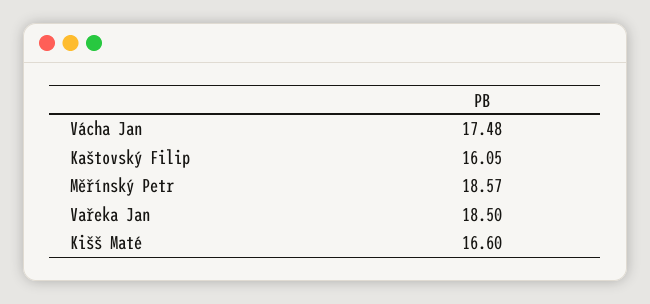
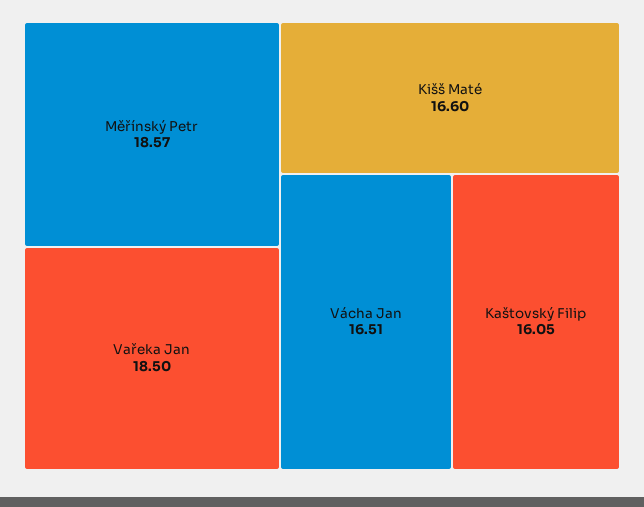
  {
-   "Vácha Jan": 17.48,
+   "Vácha Jan": 16.51,
    "Kaštovský Filip": 16.05,
    "Měřínský Petr": 18.57,
    "Vařeka Jan": 18.5,
    "Kišš Maté": 16.6
  }

